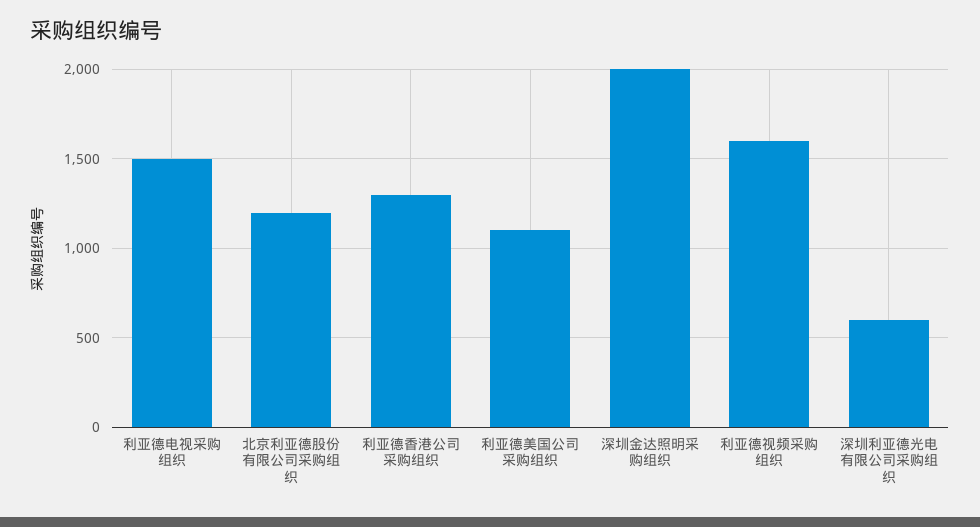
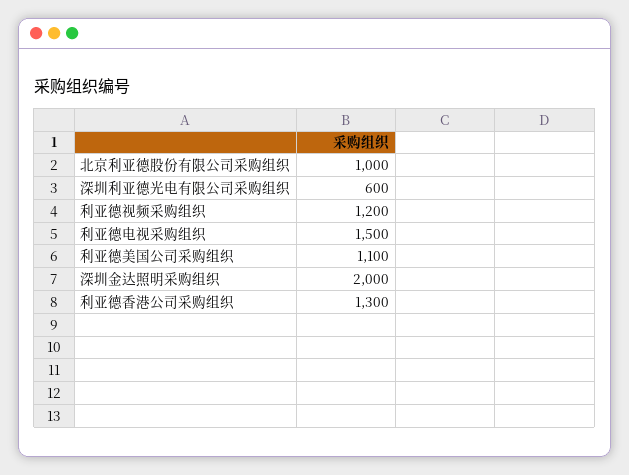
  {
    "利亚德电视采购组织": 1500,
-   "北京利亚德股份有限公司采购组织": 1200,
+   "北京利亚德股份有限公司采购组织": 1000,
    "利亚德香港公司采购组织": 1300,
    "利亚德美国公司采购组织": 1100,
    "深圳金达照明采购组织": 2000,
-   "利亚德视频采购组织": 1600,
+   "利亚德视频采购组织": 1200,
    "深圳利亚德光电有限公司采购组织": 600
  }

